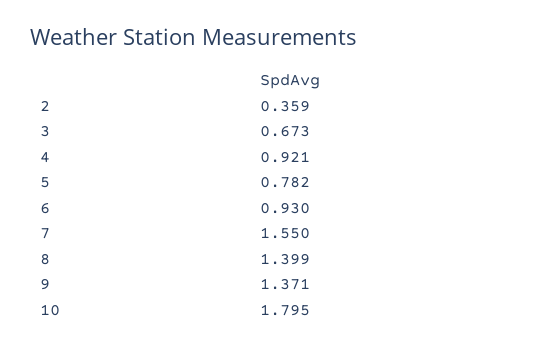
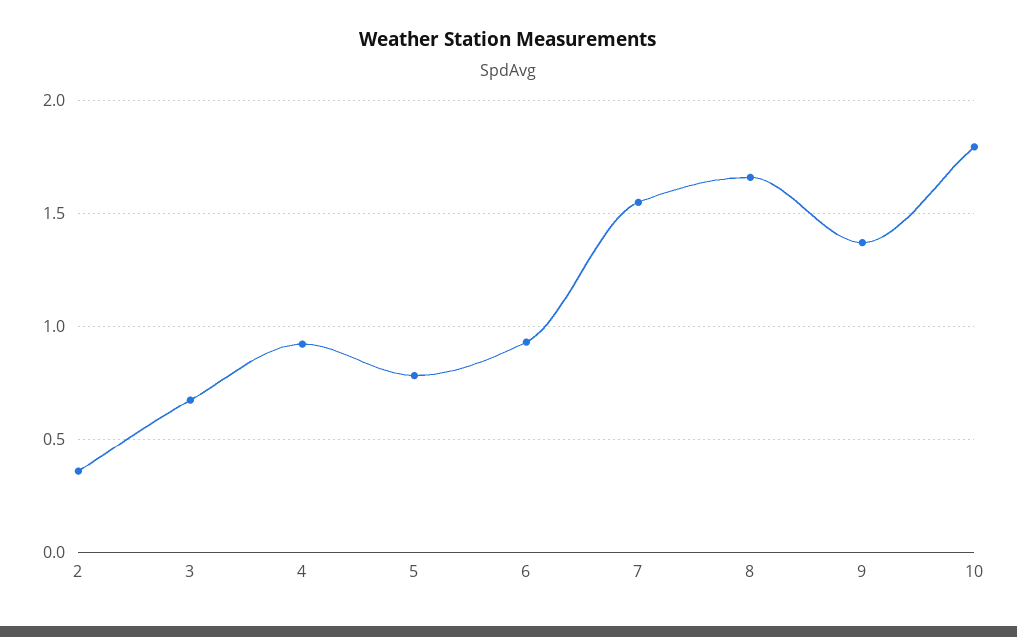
  {
    "2": 0.359,
    "3": 0.673,
    "4": 0.921,
    "5": 0.782,
    "6": 0.93,
    "7": 1.55,
-   "8": 1.399,
+   "8": 1.65,
    "9": 1.371,
    "10": 1.795
  }

